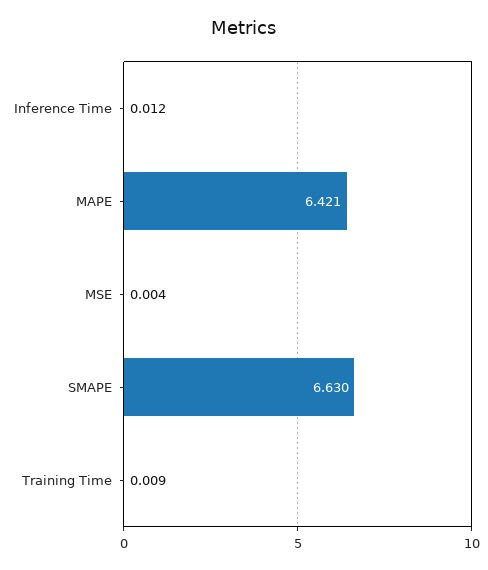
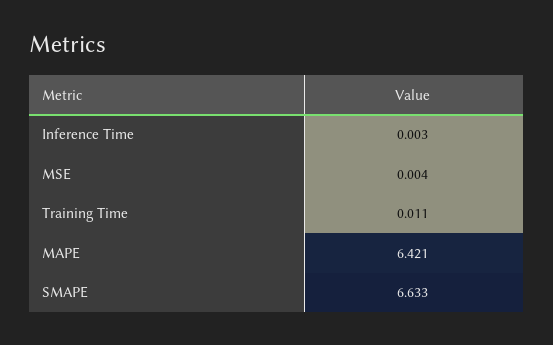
  {
-   "Inference Time": 0.012,
+   "Inference Time": 0.003,
    "MAPE": 6.421,
    "MSE": 0.004,
-   "SMAPE": 6.63,
+   "SMAPE": 6.633,
-   "Training Time": 0.009
+   "Training Time": 0.011
  }

